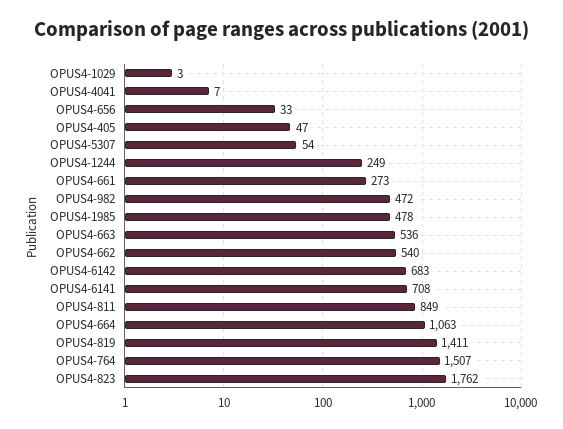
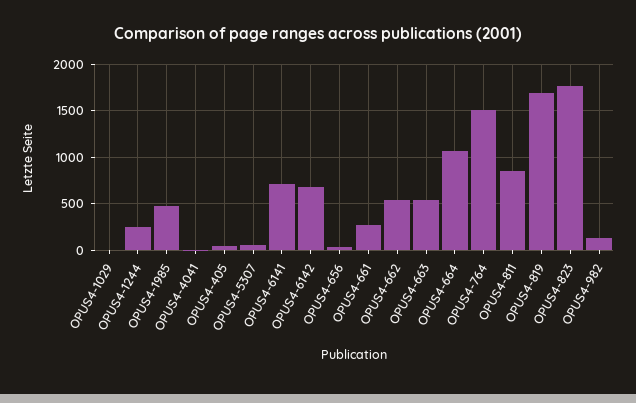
  {
    "OPUS4-1029": 3,
    "OPUS4-4041": 7,
    "OPUS4-656": 33,
    "OPUS4-405": 47,
    "OPUS4-5307": 54,
    "OPUS4-1244": 249,
    "OPUS4-661": 273,
-   "OPUS4-982": 472,
+   "OPUS4-982": 100,
    "OPUS4-1985": 478,
    "OPUS4-663": 536,
    "OPUS4-662": 540,
    "OPUS4-6142": 683,
    "OPUS4-6141": 708,
    "OPUS4-811": 849,
    "OPUS4-664": 1063,
-   "OPUS4-819": 1411,
+   "OPUS4-819": 1700,
    "OPUS4-764": 1507,
    "OPUS4-823": 1762
  }

